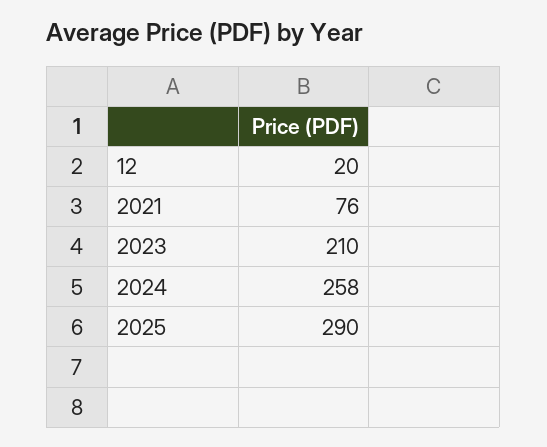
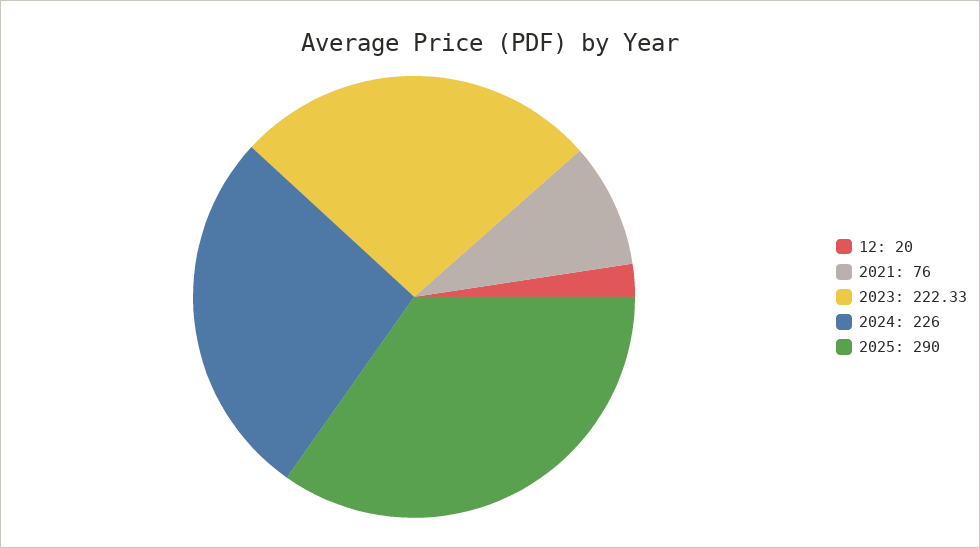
  {
    "12": 20,
    "2021": 76,
-   "2023": 210,
+   "2023": 222.33,
-   "2024": 258,
+   "2024": 226,
    "2025": 290
  }

